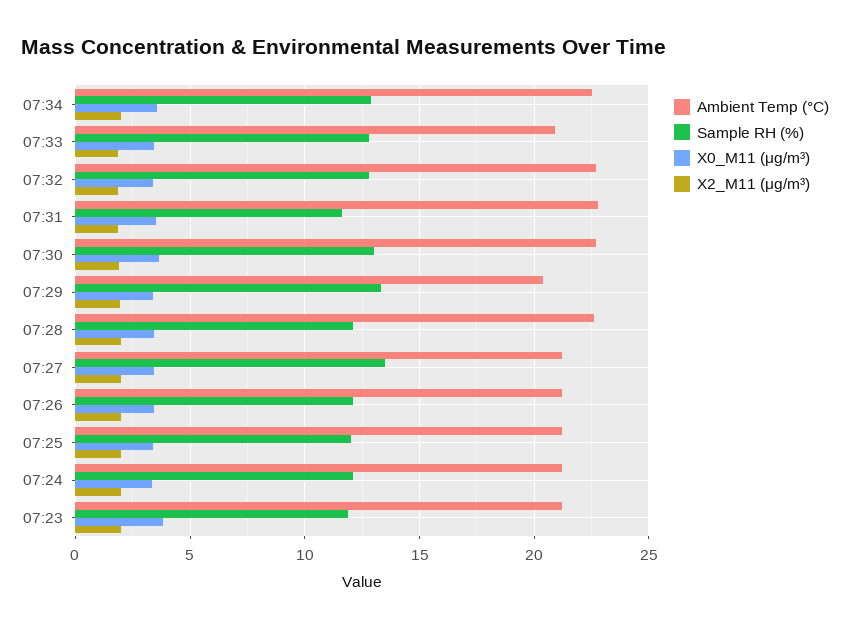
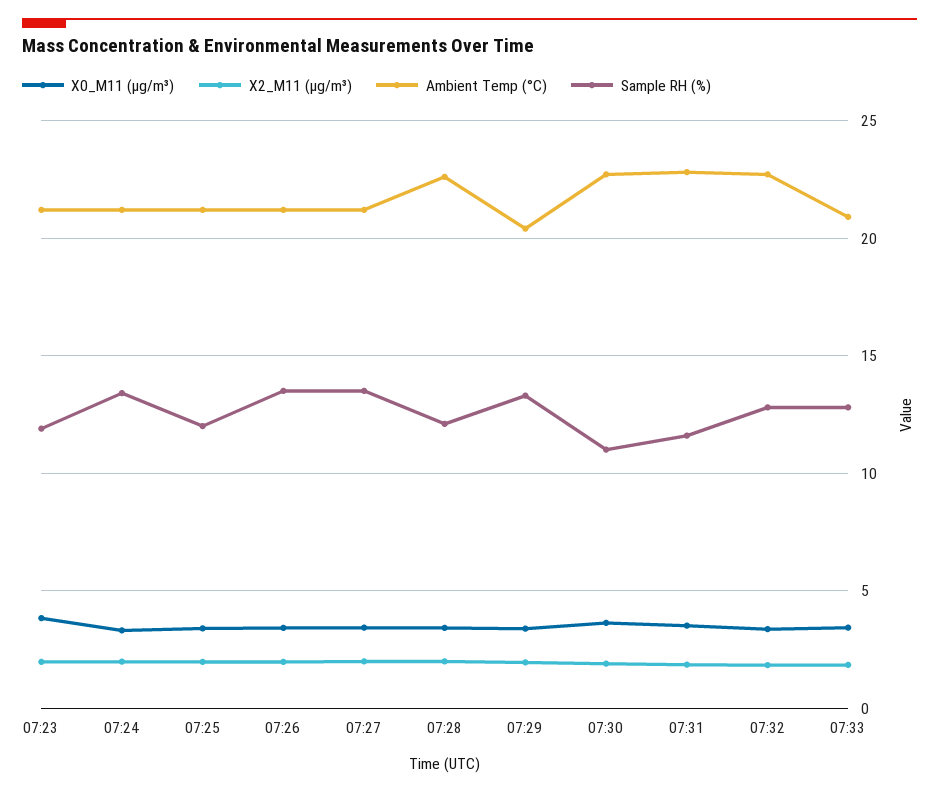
  {
    "Ambient Temp (°C)": {
-     "07:34": 22.5,
      "07:33": 21,
      "07:32": 22.5,
      "07:31": 23,
      "07:30": 22.5,
      "07:29": 20.5,
      "07:28": 22.5,
      "07:27": 21,
      "07:26": 21,
      "07:25": 21,
      "07:24": 21,
      "07:23": 21
    },
    "Sample RH (%)": {
-     "07:34": 13,
      "07:33": 13,
      "07:32": 13,
      "07:31": 11.5,
-     "07:30": 13,
+     "07:30": 11,
      "07:29": 13.5,
      "07:28": 12,
      "07:27": 13.5,
-     "07:26": 12,
+     "07:26": 13.5,
      "07:25": 12,
-     "07:24": 12,
+     "07:24": 13.5,
      "07:23": 12
    },
    "X0_M11 (μg/m³)": {
-     "07:34": 3.5,
      "07:33": 3.5,
      "07:32": 3.5,
      "07:31": 3.5,
      "07:30": 3.5,
      "07:29": 3.5,
      "07:28": 3.5,
      "07:27": 3.5,
      "07:26": 3.5,
      "07:25": 3.5,
      "07:24": 3.5,
      "07:23": 4
    },
    "X2_M11 (μg/m³)": {
-     "07:34": 2,
      "07:33": 2,
      "07:32": 2,
      "07:31": 2,
      "07:30": 2,
      "07:29": 2,
      "07:28": 2,
      "07:27": 2,
      "07:26": 2,
      "07:25": 2,
      "07:24": 2,
      "07:23": 2
    }
  }

